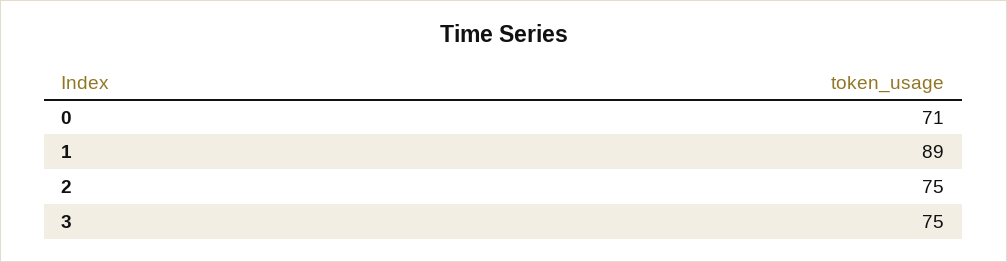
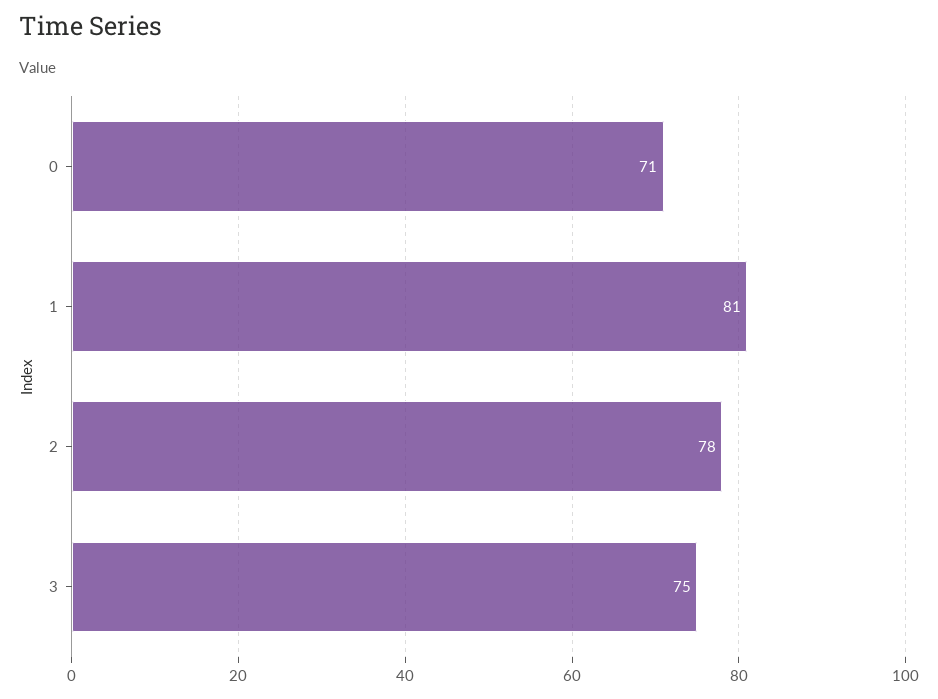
  {
    "0": 71,
-   "1": 89,
+   "1": 81,
-   "2": 75,
+   "2": 78,
    "3": 75
  }

